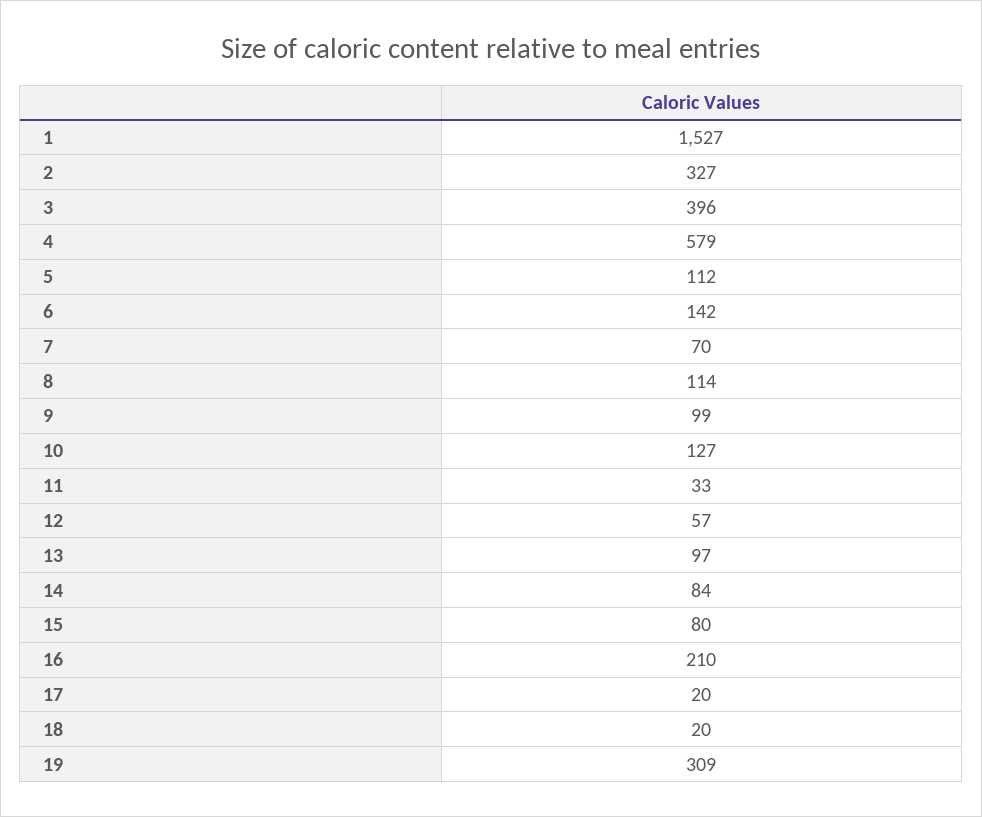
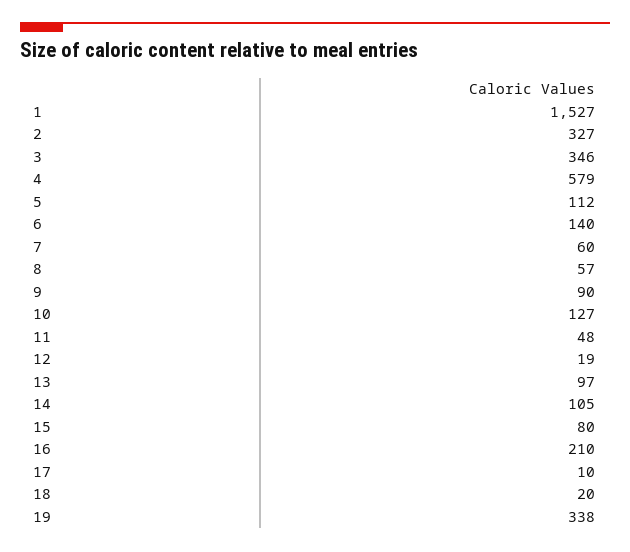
  {
    "1": 1527,
    "2": 327,
-   "3": 396,
+   "3": 346,
    "4": 579,
    "5": 112,
-   "6": 142,
+   "6": 140,
-   "7": 70,
+   "7": 60,
-   "8": 114,
+   "8": 57,
-   "9": 99,
+   "9": 90,
    "10": 127,
-   "11": 33,
+   "11": 48,
-   "12": 57,
+   "12": 19,
    "13": 97,
-   "14": 84,
+   "14": 105,
    "15": 80,
    "16": 210,
-   "17": 20,
+   "17": 10,
    "18": 20,
-   "19": 309
+   "19": 338
  }

